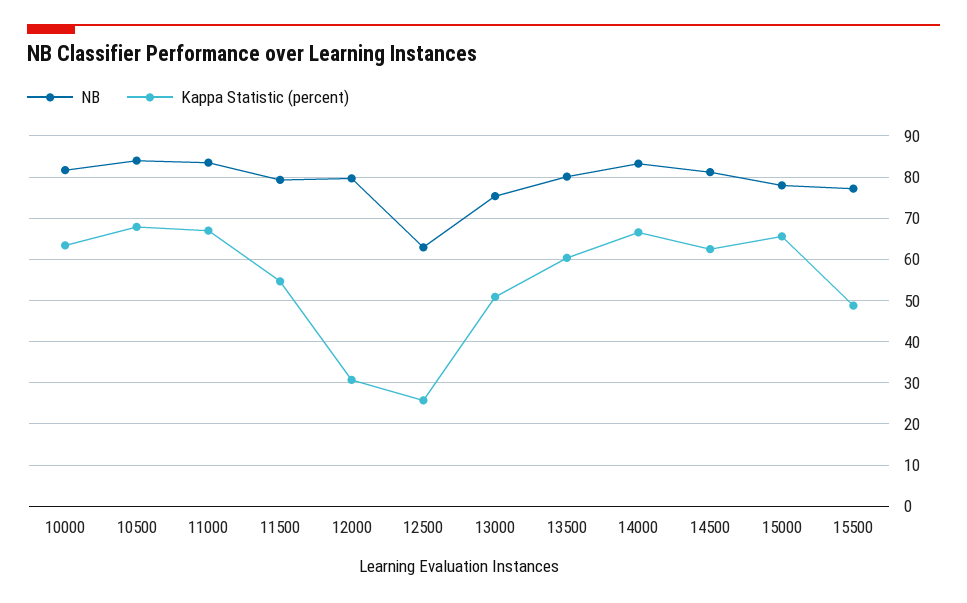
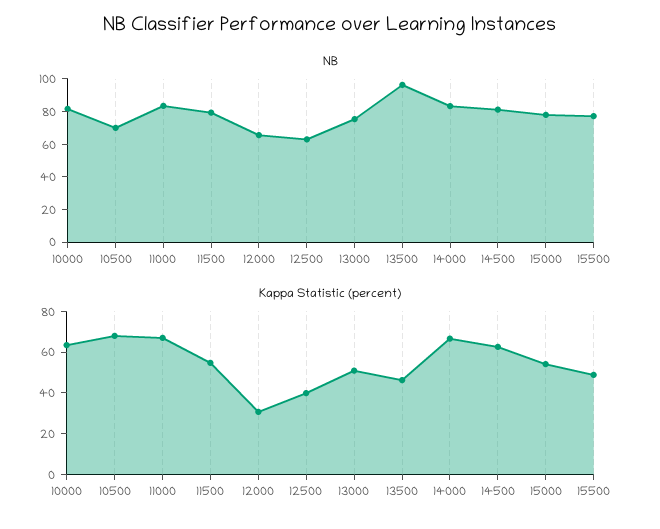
  {
    "NB": {
      "10000": 82,
-     "10500": 84,
+     "10500": 70,
      "11000": 84,
      "11500": 80,
-     "12000": 80,
+     "12000": 65,
      "12500": 62,
      "13000": 76,
-     "13500": 80,
+     "13500": 95,
      "14000": 84,
      "14500": 82,
      "15000": 78,
      "15500": 78
    },
    "Kappa Statistic (percent)": {
      "10000": 64,
      "10500": 68,
      "11000": 66,
      "11500": 54,
      "12000": 30,
-     "12500": 26,
+     "12500": 40,
      "13000": 50,
-     "13500": 60,
+     "13500": 45,
      "14000": 66,
      "14500": 62,
-     "15000": 66,
+     "15000": 55,
      "15500": 48
    }
  }

